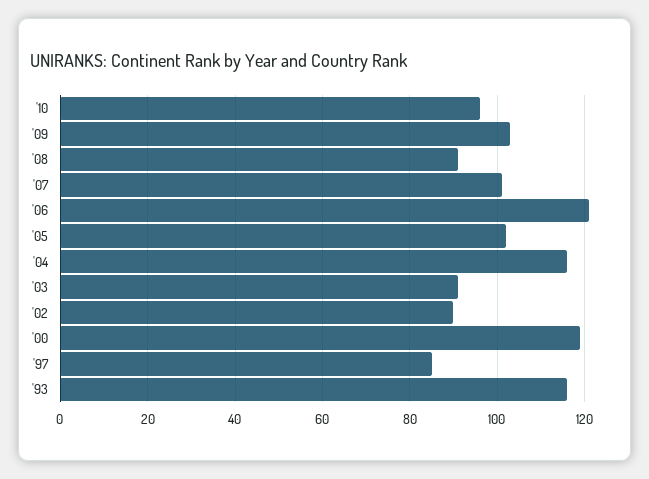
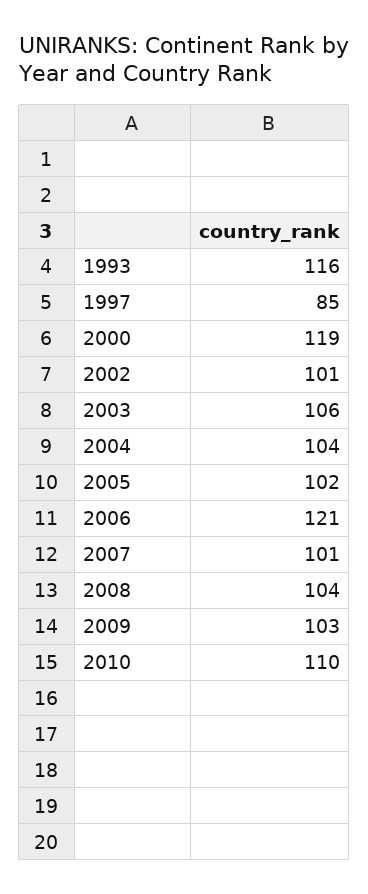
  {
-   "'10": 95,
+   "'10": 110,
    "'09": 103,
-   "'08": 90,
+   "'08": 104,
    "'07": 101,
    "'06": 121,
    "'05": 102,
-   "'04": 115,
+   "'04": 104,
-   "'03": 90,
+   "'03": 106,
-   "'02": 90,
+   "'02": 101,
    "'00": 119,
    "'97": 85,
    "'93": 116
  }

